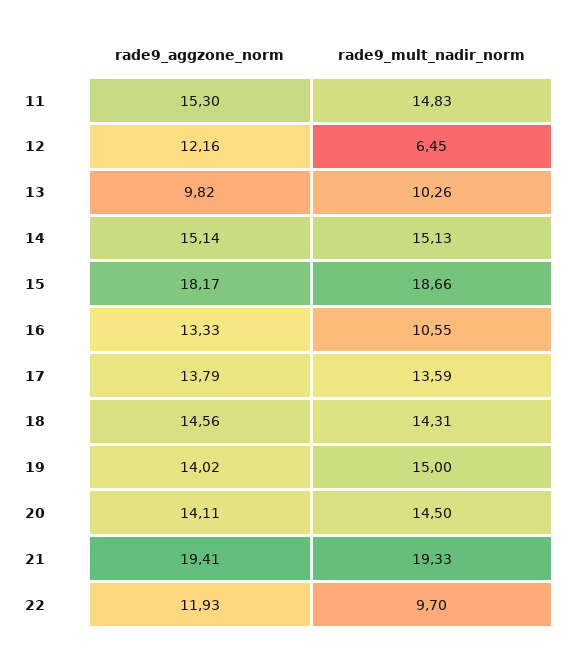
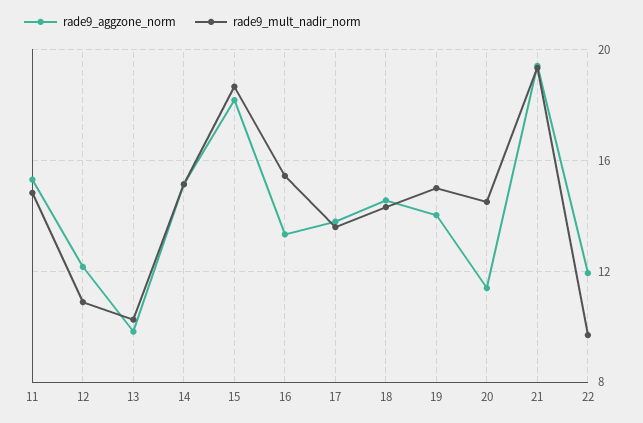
  {
    "rade9_aggzone_norm": {
      "11": 15.3,
      "12": 12.16,
      "13": 9.82,
      "14": 15.14,
      "15": 18.17,
      "16": 13.33,
      "17": 13.79,
      "18": 14.56,
      "19": 14.02,
-     "20": 14.11,
+     "20": 11.5,
      "21": 19.41,
      "22": 11.93
    },
    "rade9_mult_nadir_norm": {
      "11": 14.83,
-     "12": 6.45,
+     "12": 11,
      "13": 10.26,
      "14": 15.13,
      "15": 18.66,
-     "16": 10.55,
+     "16": 15.5,
      "17": 13.59,
      "18": 14.31,
      "19": 15,
      "20": 14.5,
      "21": 19.33,
      "22": 9.7
    }
  }

